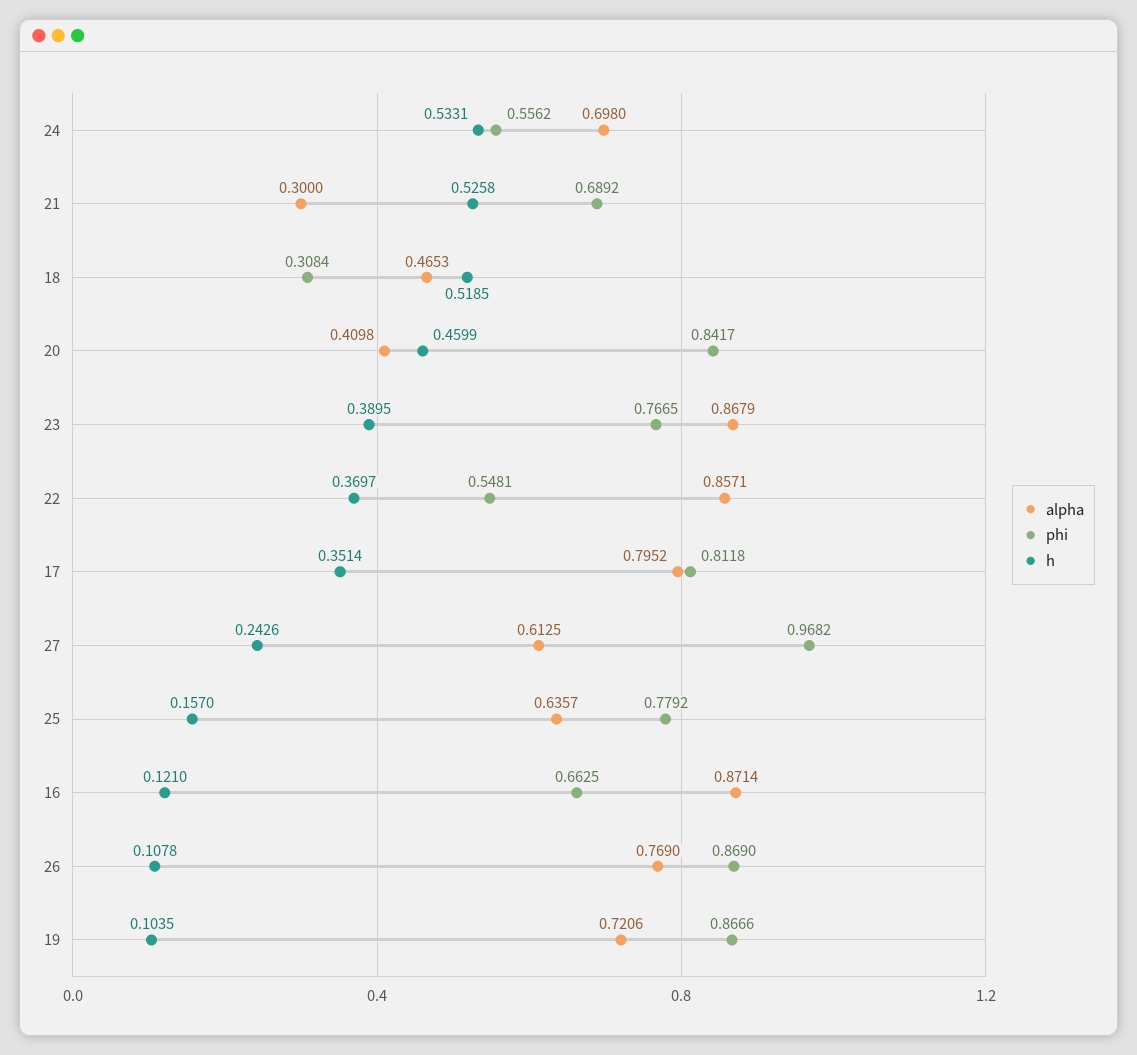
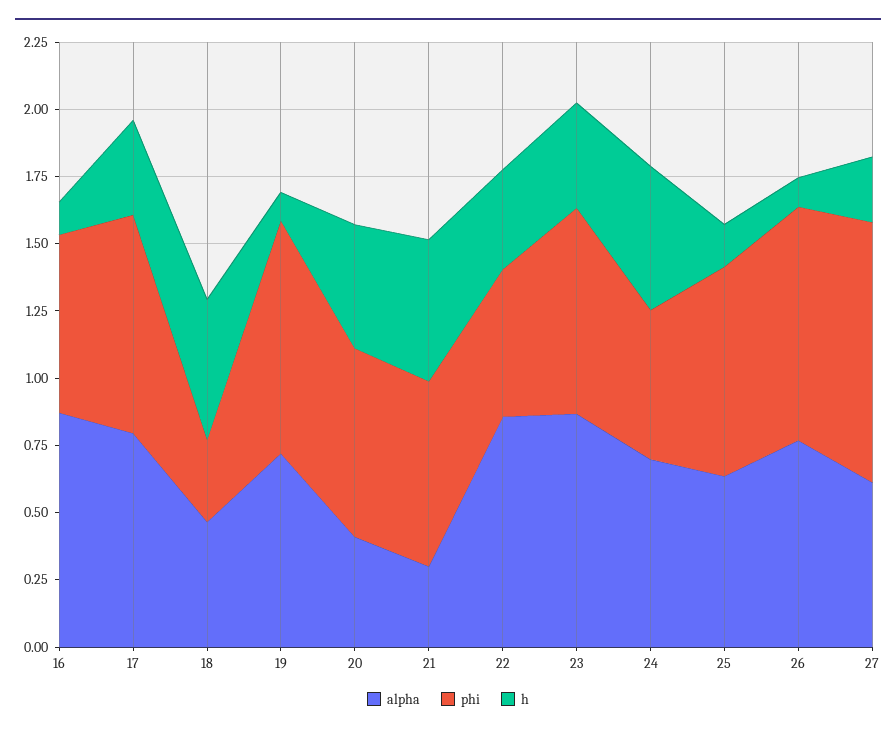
  {
    "alpha": {
      "24": 0.698,
      "21": 0.3,
      "18": 0.4653,
      "20": 0.4098,
      "23": 0.8679,
      "22": 0.8571,
      "17": 0.7952,
      "27": 0.6125,
      "25": 0.6357,
      "16": 0.8714,
      "26": 0.769,
      "19": 0.7206
    },
    "phi": {
      "24": 0.5562,
      "21": 0.6892,
      "18": 0.3084,
-     "20": 0.8417,
+     "20": 0.7,
      "23": 0.7665,
      "22": 0.5481,
      "17": 0.8118,
      "27": 0.9682,
      "25": 0.7792,
      "16": 0.6625,
      "26": 0.869,
      "19": 0.8666
    },
    "h": {
      "24": 0.5331,
      "21": 0.5258,
      "18": 0.5185,
      "20": 0.4599,
      "23": 0.3895,
      "22": 0.3697,
      "17": 0.3514,
      "27": 0.2426,
      "25": 0.157,
      "16": 0.121,
      "26": 0.1078,
      "19": 0.1035
    }
  }

